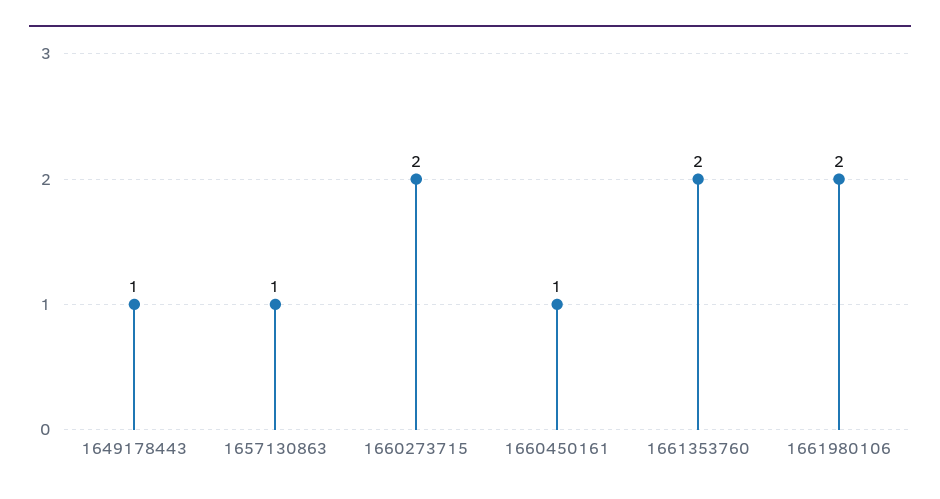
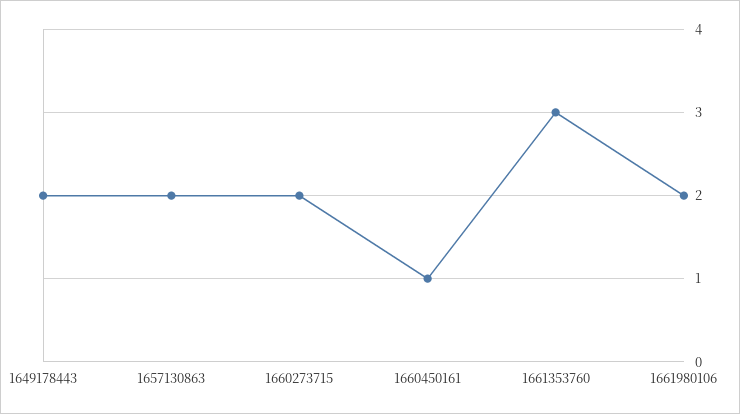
  {
-   "1649178443": 1,
+   "1649178443": 2,
-   "1657130863": 1,
+   "1657130863": 2,
    "1660273715": 2,
    "1660450161": 1,
-   "1661353760": 2,
+   "1661353760": 3,
    "1661980106": 2
  }

